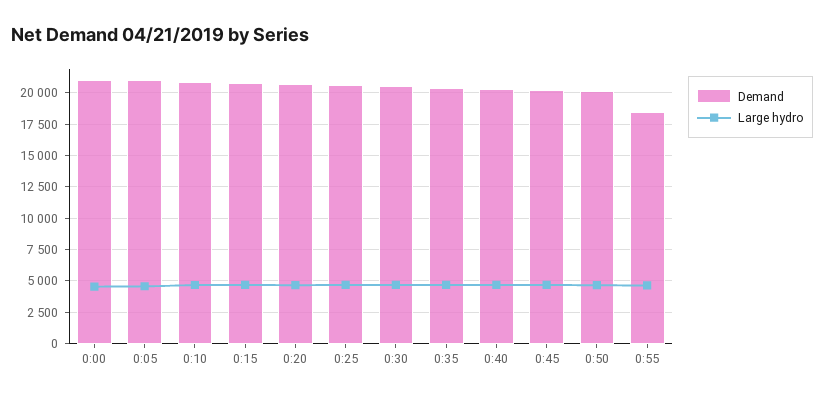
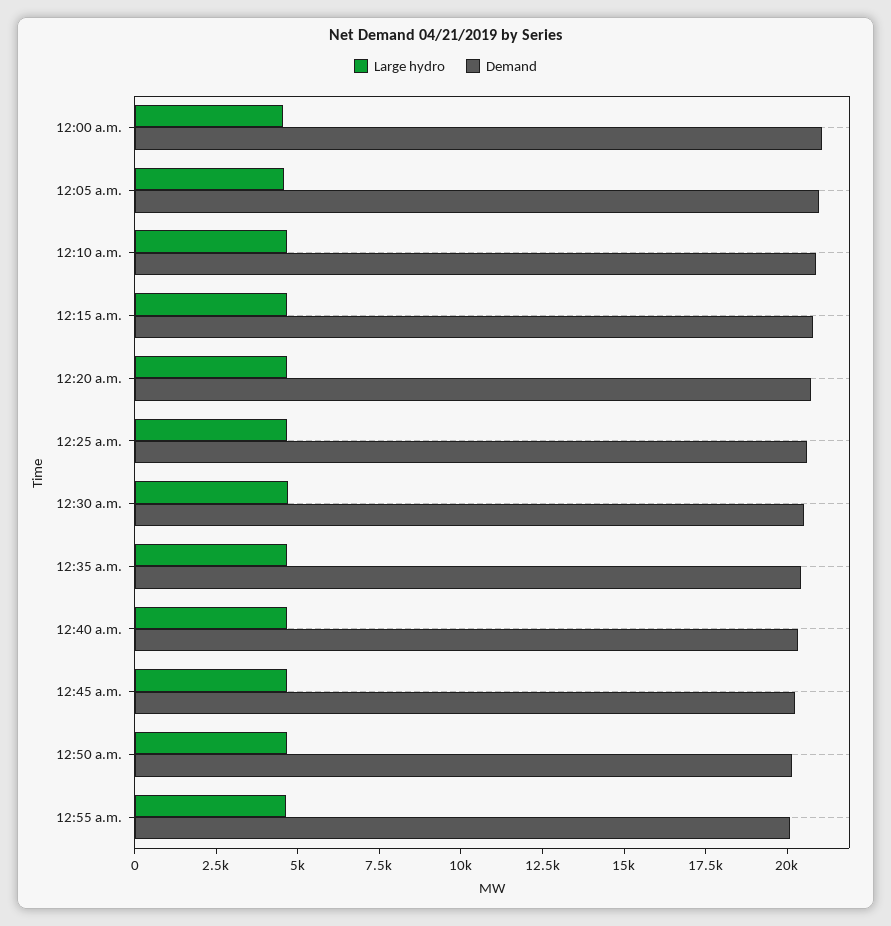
  {
    "Demand": {
      "0:00": 21000,
      "0:05": 21000,
      "0:10": 21000,
      "0:15": 21000,
      "0:20": 20500,
      "0:25": 20500,
      "0:30": 20500,
      "0:35": 20500,
      "0:40": 20500,
      "0:45": 20000,
      "0:50": 20000,
-     "0:55": 18500
+     "0:55": 20000
    },
    "Large hydro": {
      "0:00": 4500,
      "0:05": 4500,
      "0:10": 4500,
      "0:15": 4500,
      "0:20": 4500,
      "0:25": 4500,
      "0:30": 4500,
      "0:35": 4500,
      "0:40": 4500,
      "0:45": 4500,
      "0:50": 4500,
      "0:55": 4500
    }
  }

